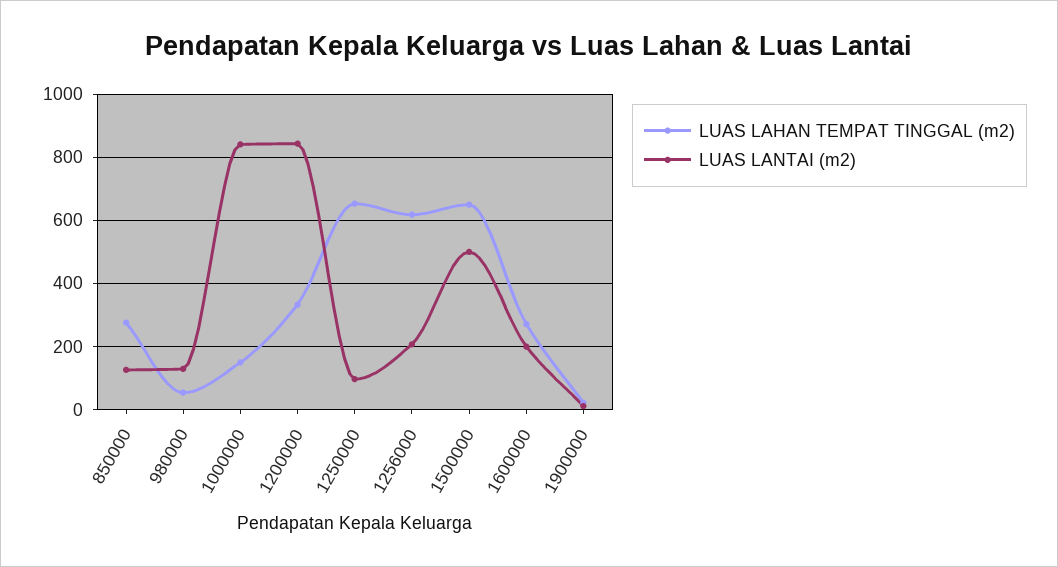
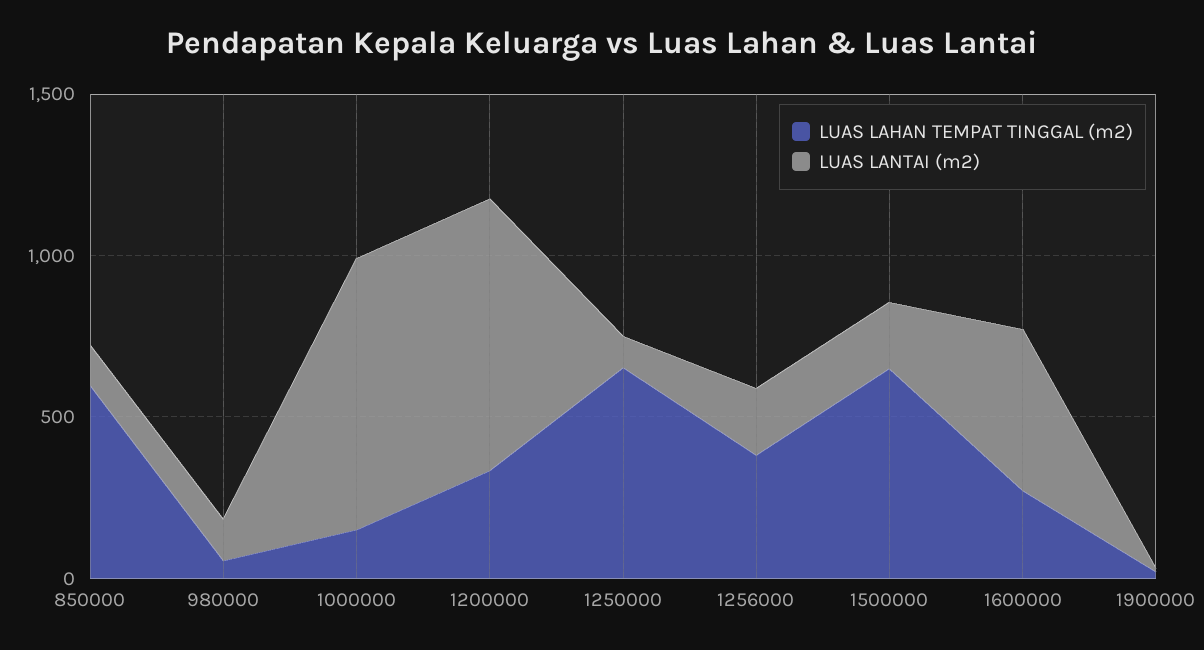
  {
    "LUAS LAHAN TEMPAT TINGGAL (m2)": {
-     "850000": 280,
+     "850000": 600,
      "980000": 60,
      "1000000": 160,
      "1200000": 340,
      "1250000": 660,
-     "1256000": 620,
+     "1256000": 400,
      "1500000": 660,
      "1600000": 280,
      "1900000": 20
    },
    "LUAS LANTAI (m2)": {
      "850000": 120,
      "980000": 120,
      "1000000": 840,
      "1200000": 840,
      "1250000": 100,
      "1256000": 200,
-     "1500000": 500,
+     "1500000": 200,
-     "1600000": 200,
+     "1600000": 500,
      "1900000": 20
    }
  }

